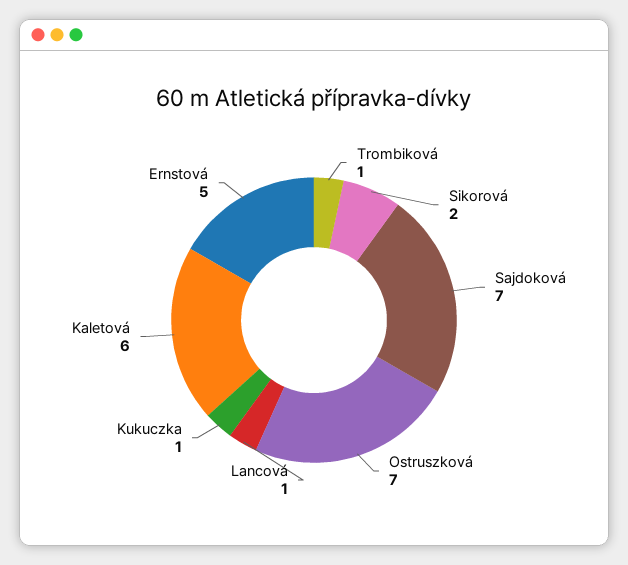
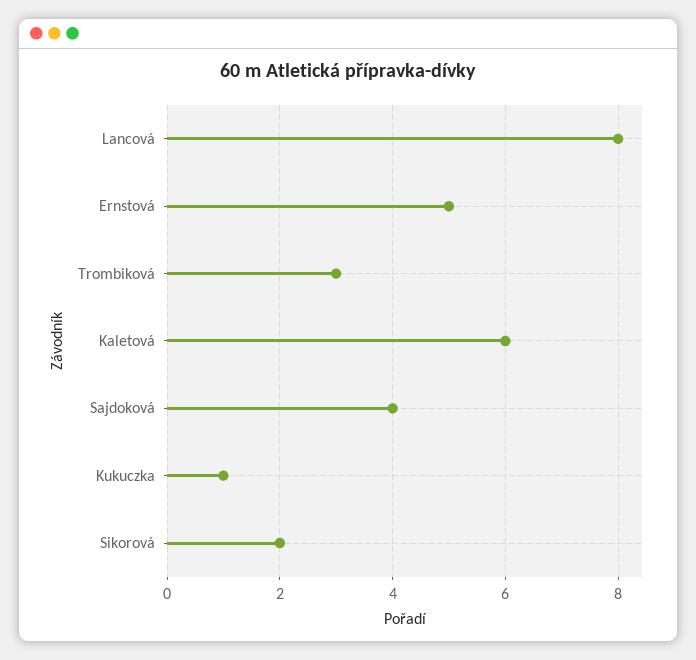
  {
-   "Trombiková": 1,
+   "Trombiková": 3,
    "Sikorová": 2,
-   "Sajdoková": 7,
+   "Sajdoková": 4,
-   "Ostruszková": 7,
-   "Lancová": 1,
+   "Lancová": 8,
    "Kukuczka": 1,
    "Kaletová": 6,
    "Ernstová": 5
  }

